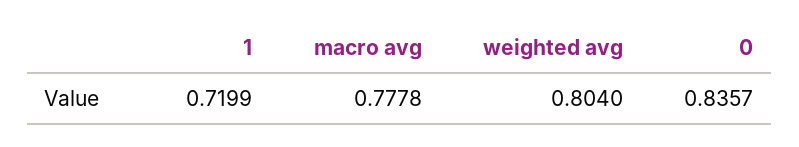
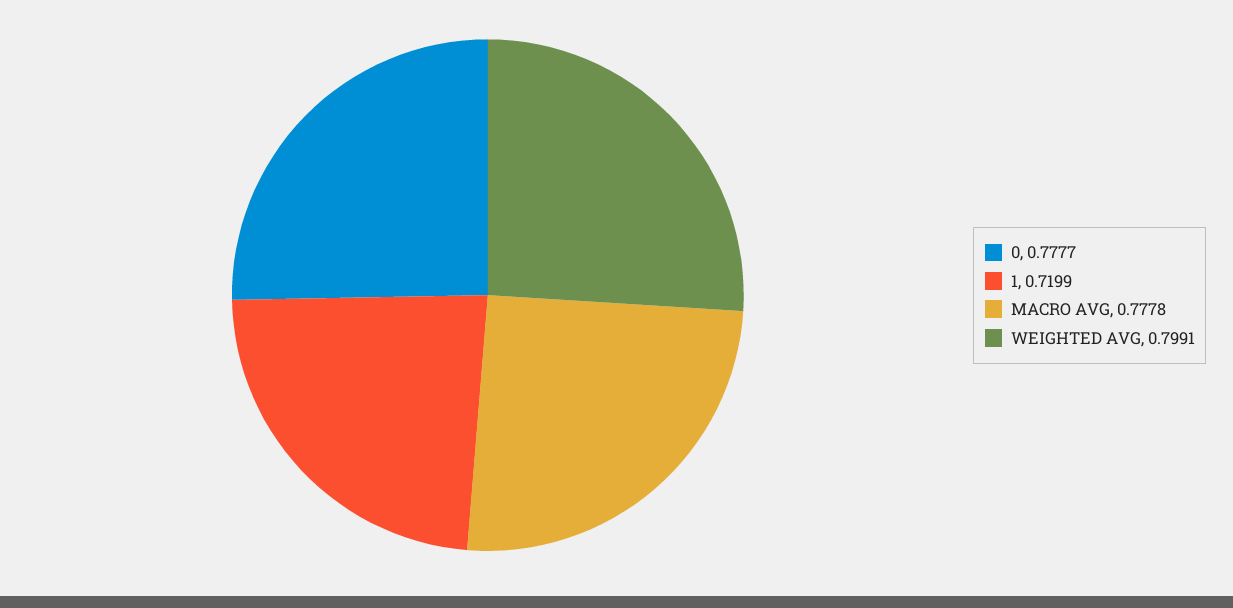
  {
    "1": 0.7199,
    "macro avg": 0.7778,
-   "weighted avg": 0.804,
+   "weighted avg": 0.7991,
-   "0": 0.8357
+   "0": 0.7777
  }

